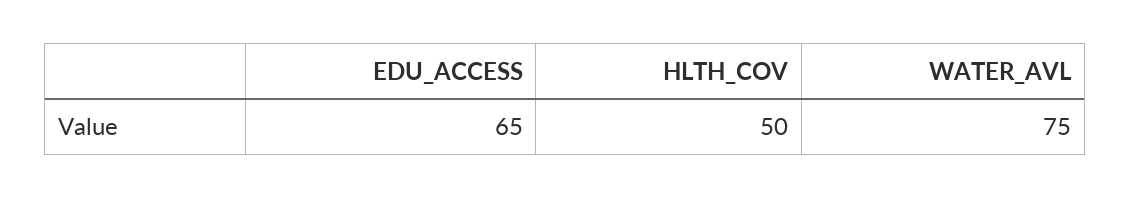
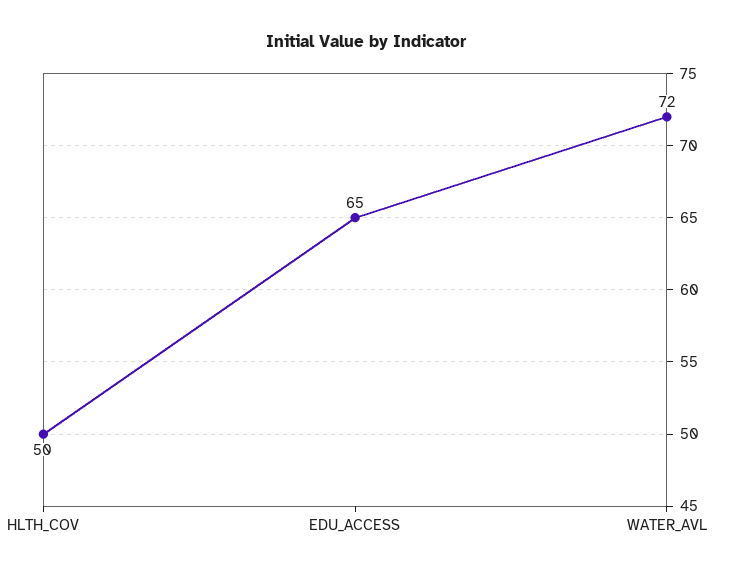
  {
    "EDU_ACCESS": 65,
    "HLTH_COV": 50,
-   "WATER_AVL": 75
+   "WATER_AVL": 72
  }

